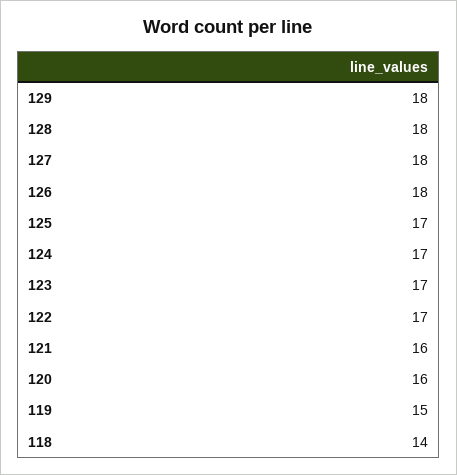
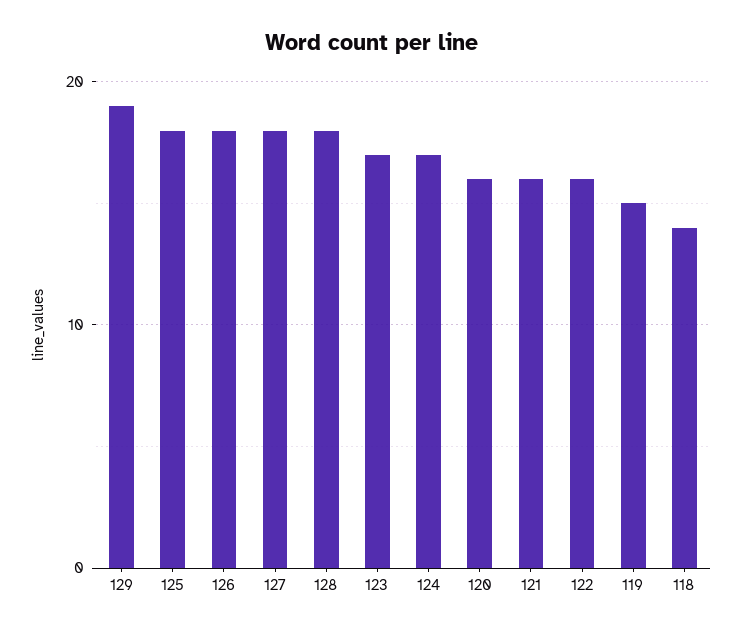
  {
-   "129": 18,
+   "129": 19,
    "128": 18,
    "127": 18,
    "126": 18,
-   "125": 17,
+   "125": 18,
    "124": 17,
    "123": 17,
-   "122": 17,
+   "122": 16,
    "121": 16,
    "120": 16,
    "119": 15,
    "118": 14
  }

